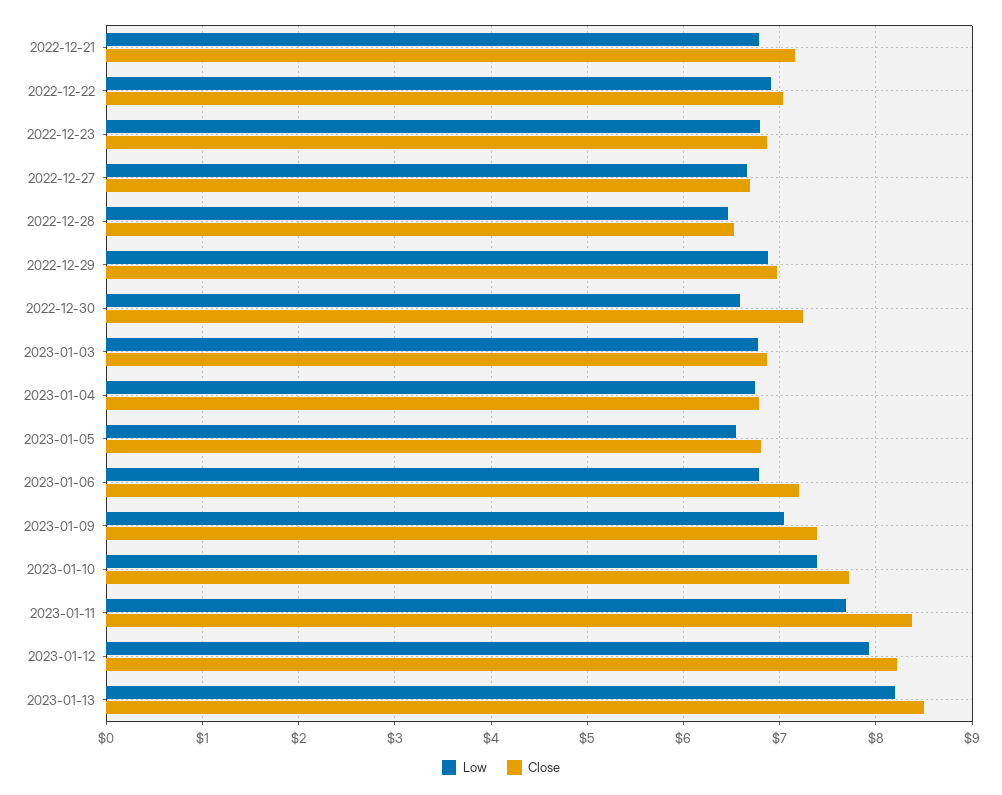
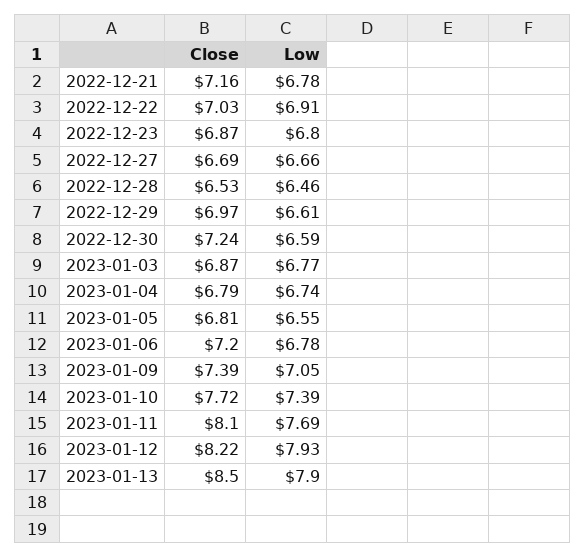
  {
    "Low": {
      "2022-12-21": 6.78,
      "2022-12-22": 6.91,
      "2022-12-23": 6.8,
      "2022-12-27": 6.66,
      "2022-12-28": 6.46,
-     "2022-12-29": 6.9,
+     "2022-12-29": 6.61,
      "2022-12-30": 6.59,
      "2023-01-03": 6.77,
      "2023-01-04": 6.74,
      "2023-01-05": 6.55,
      "2023-01-06": 6.78,
      "2023-01-09": 7.05,
      "2023-01-10": 7.39,
      "2023-01-11": 7.69,
      "2023-01-12": 7.93,
-     "2023-01-13": 8.2
+     "2023-01-13": 7.9
    },
    "Close": {
      "2022-12-21": 7.16,
      "2022-12-22": 7.03,
      "2022-12-23": 6.87,
      "2022-12-27": 6.69,
      "2022-12-28": 6.53,
      "2022-12-29": 6.97,
      "2022-12-30": 7.24,
      "2023-01-03": 6.87,
      "2023-01-04": 6.79,
      "2023-01-05": 6.81,
      "2023-01-06": 7.2,
      "2023-01-09": 7.39,
      "2023-01-10": 7.72,
-     "2023-01-11": 8.4,
+     "2023-01-11": 8.1,
      "2023-01-12": 8.22,
      "2023-01-13": 8.5
    }
  }

